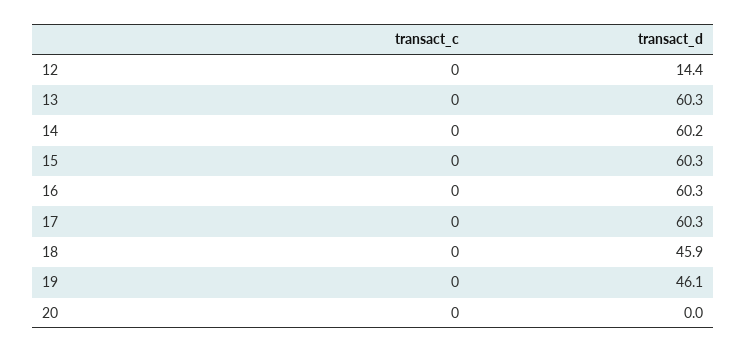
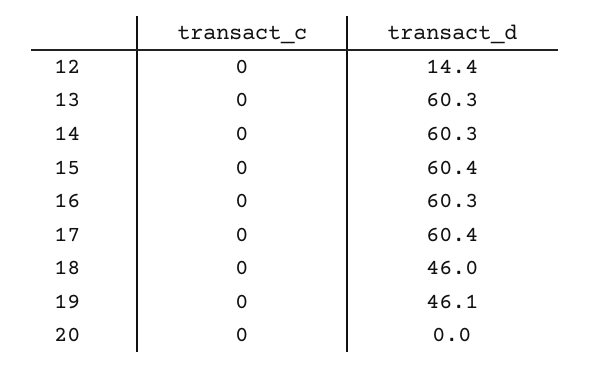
  {
    "transact_c": {
      "12": 0,
      "13": 0,
      "14": 0,
      "15": 0,
      "16": 0,
      "17": 0,
      "18": 0,
      "19": 0,
      "20": 0
    },
    "transact_d": {
      "12": 14.4,
      "13": 60.3,
-     "14": 60.2,
+     "14": 60.3,
-     "15": 60.3,
+     "15": 60.4,
      "16": 60.3,
-     "17": 60.3,
+     "17": 60.4,
-     "18": 45.9,
+     "18": 46,
      "19": 46.1,
      "20": 0
    }
  }

